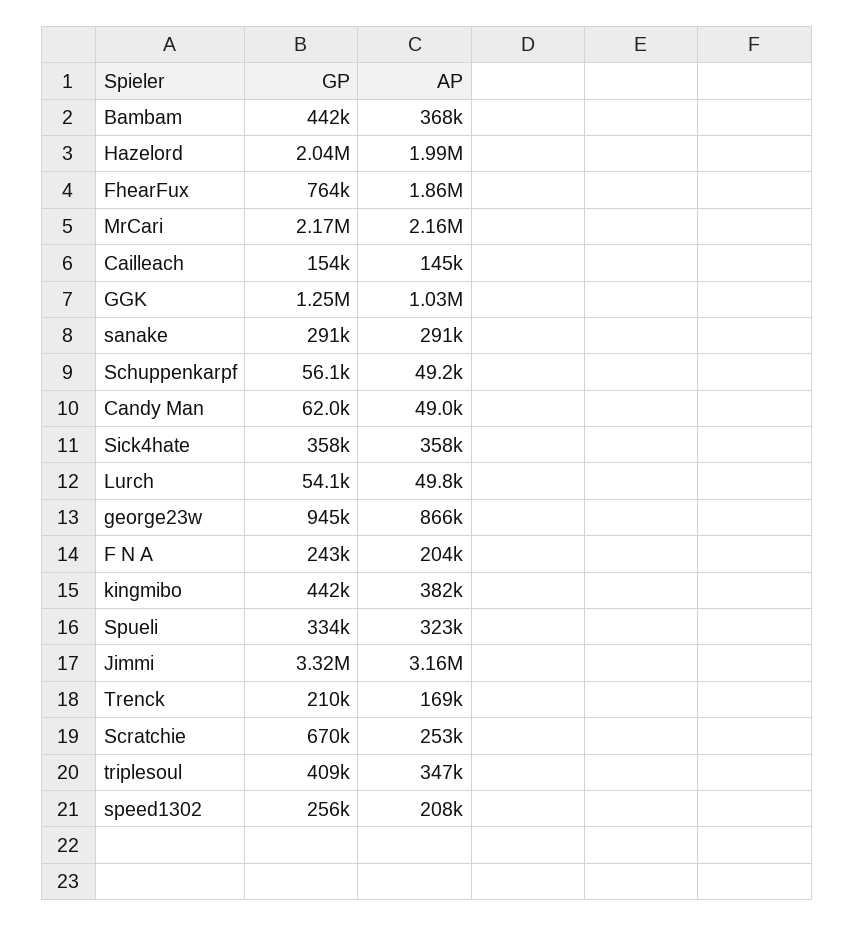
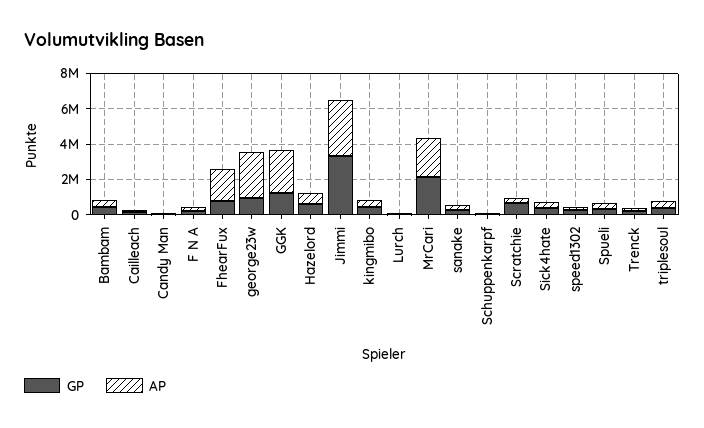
  {
    "GP": {
      "Bambam": 442000,
-     "Hazelord": 2040000,
+     "Hazelord": 500000,
      "FhearFux": 764000,
      "MrCari": 2170000,
      "Cailleach": 154000,
      "GGK": 1250000,
      "sanake": 291000,
      "Schuppenkarpf": 56100,
      "Candy Man": 62000,
      "Sick4hate": 358000,
      "Lurch": 54100,
      "george23w": 945000,
      "F N A": 243000,
      "kingmibo": 442000,
      "Spueli": 334000,
      "Jimmi": 3320000,
      "Trenck": 210000,
      "Scratchie": 670000,
      "triplesoul": 409000,
      "speed1302": 256000
    },
    "AP": {
      "Bambam": 368000,
-     "Hazelord": 1990000,
+     "Hazelord": 500000,
      "FhearFux": 1860000,
      "MrCari": 2160000,
      "Cailleach": 145000,
-     "GGK": 1030000,
+     "GGK": 2500000,
      "sanake": 291000,
      "Schuppenkarpf": 49200,
      "Candy Man": 49000,
      "Sick4hate": 358000,
      "Lurch": 49800,
-     "george23w": 866000,
+     "george23w": 2500000,
      "F N A": 204000,
      "kingmibo": 382000,
      "Spueli": 323000,
      "Jimmi": 3160000,
      "Trenck": 169000,
      "Scratchie": 253000,
      "triplesoul": 347000,
      "speed1302": 208000
    }
  }

